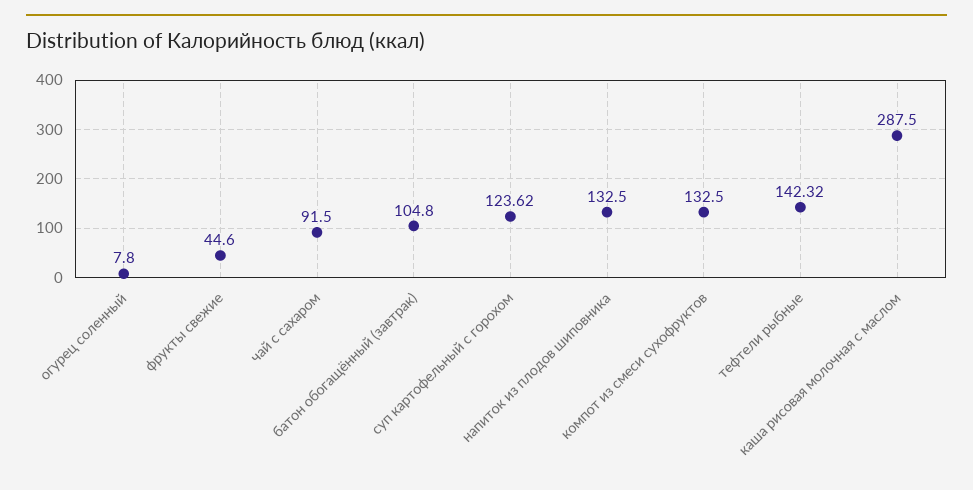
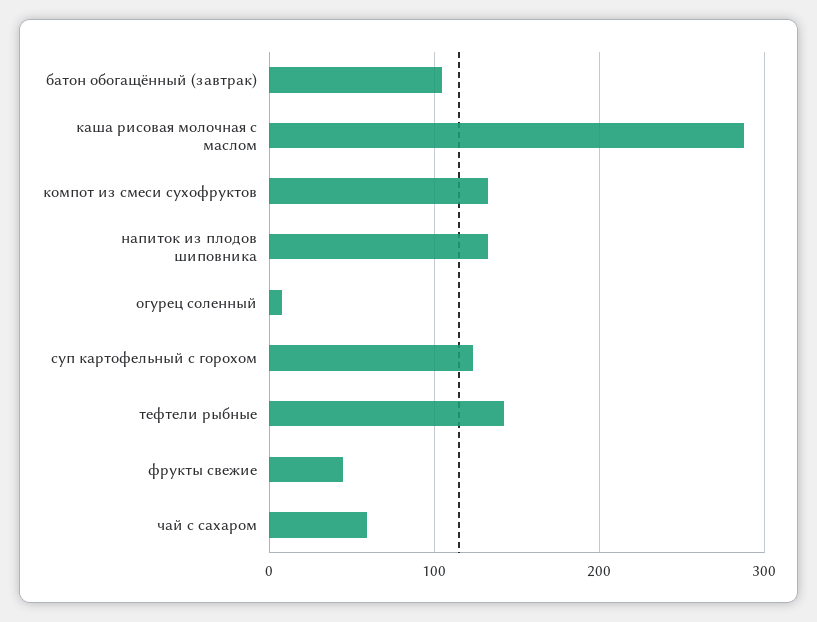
  {
    "огурец соленный": 7.8,
    "фрукты свежие": 44.6,
-   "чай с сахаром": 91.5,
+   "чай с сахаром": 60,
    "батон обогащённый (завтрак)": 104.8,
    "суп картофельный с горохом": 123.62,
    "напиток из плодов шиповника": 132.5,
    "компот из смеси сухофруктов": 132.5,
    "тефтели рыбные": 142.32,
    "каша рисовая молочная с маслом": 287.5
  }

